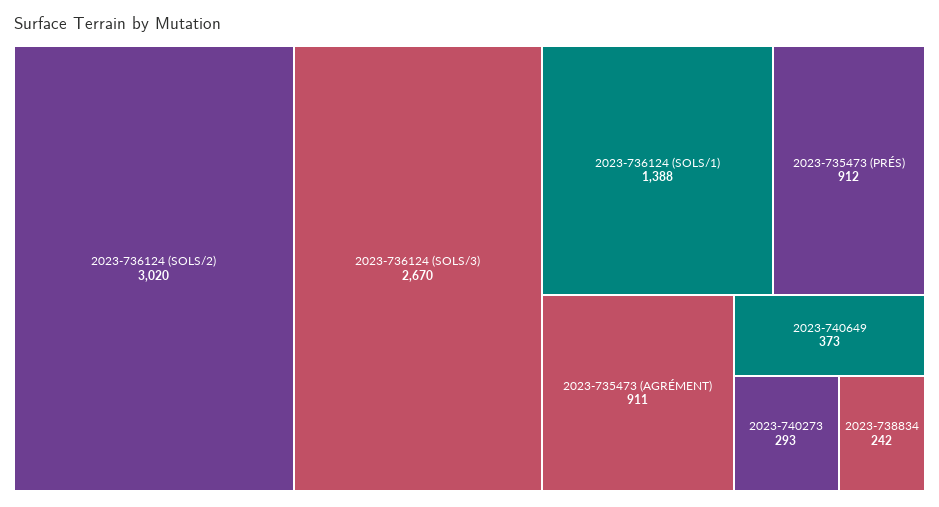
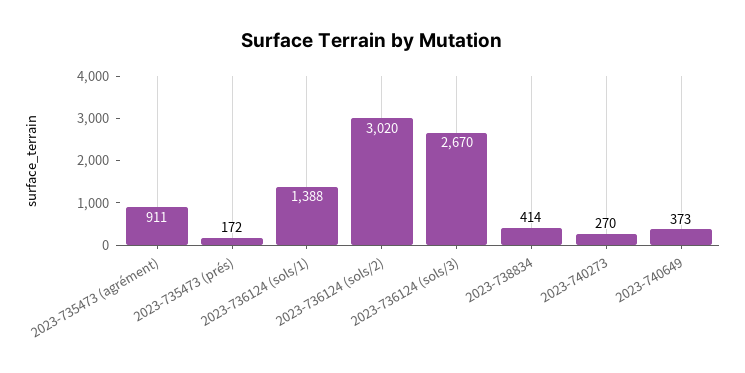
  {
    "2023-736124 (SOLS/2)": 3020,
    "2023-736124 (SOLS/3)": 2670,
    "2023-736124 (SOLS/1)": 1388,
-   "2023-735473 (PRÉS)": 912,
+   "2023-735473 (PRÉS)": 172,
    "2023-735473 (AGRÉMENT)": 911,
    "2023-740649": 373,
-   "2023-740273": 293,
+   "2023-740273": 270,
-   "2023-738834": 242
+   "2023-738834": 414
  }

